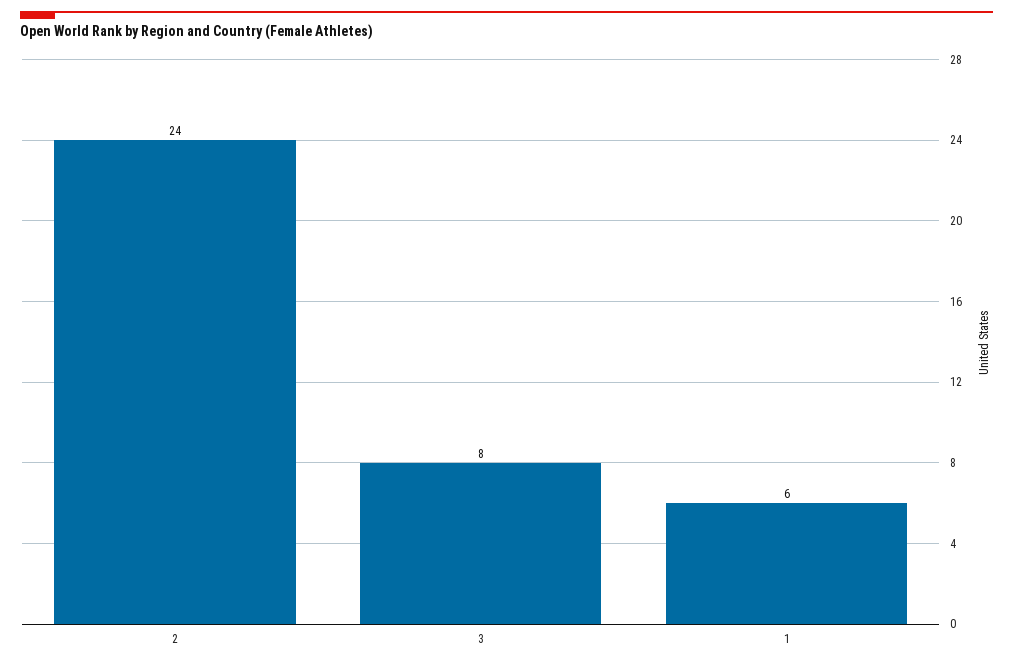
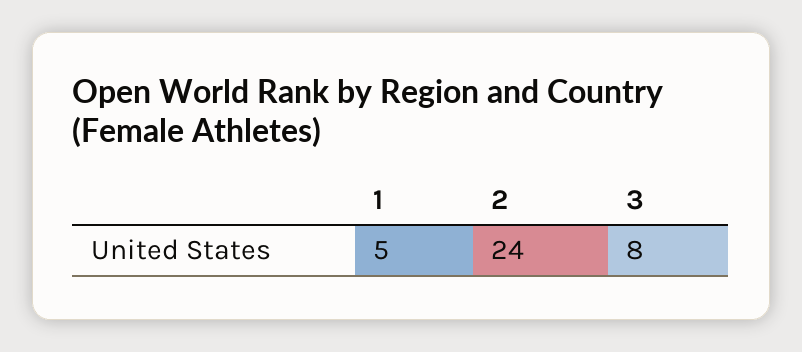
  {
    "2": 24,
    "3": 8,
-   "1": 6
+   "1": 5
  }

